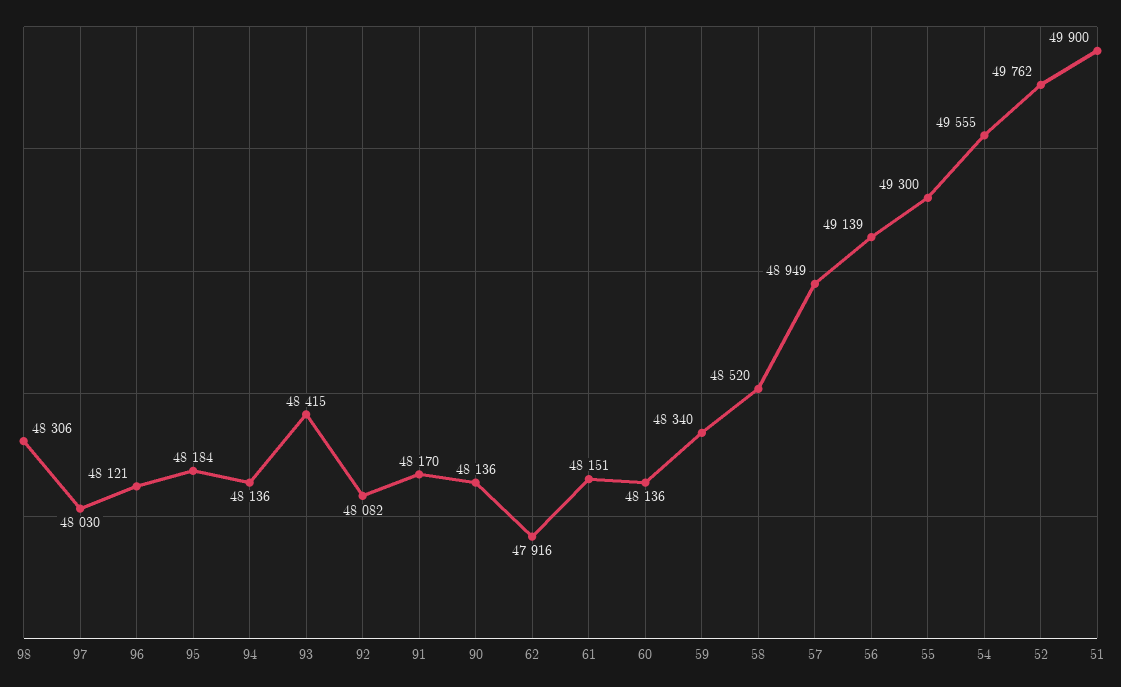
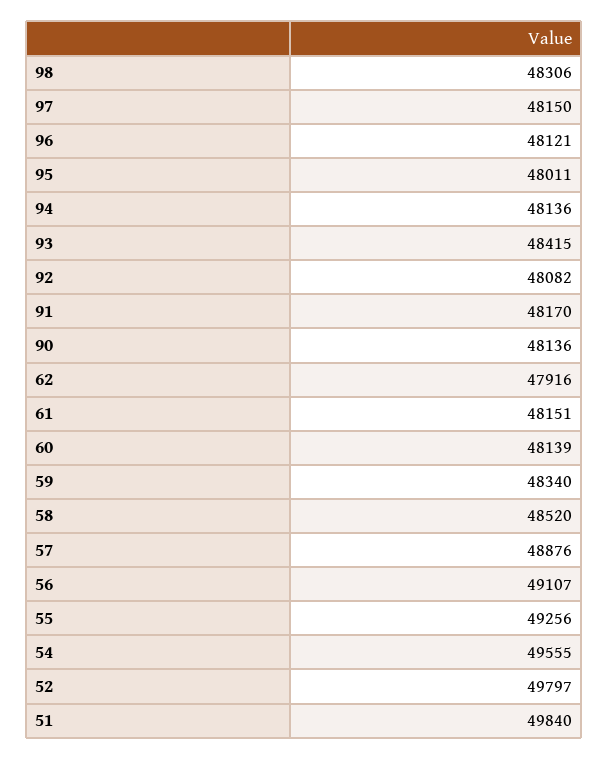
  {
    "98": 48306,
-   "97": 48030,
+   "97": 48150,
    "96": 48121,
-   "95": 48184,
+   "95": 48011,
    "94": 48136,
    "93": 48415,
    "92": 48082,
    "91": 48170,
    "90": 48136,
    "62": 47916,
    "61": 48151,
-   "60": 48136,
+   "60": 48139,
    "59": 48340,
    "58": 48520,
-   "57": 48949,
+   "57": 48876,
-   "56": 49139,
+   "56": 49107,
-   "55": 49300,
+   "55": 49256,
    "54": 49555,
-   "52": 49762,
+   "52": 49797,
-   "51": 49900
+   "51": 49840
  }

